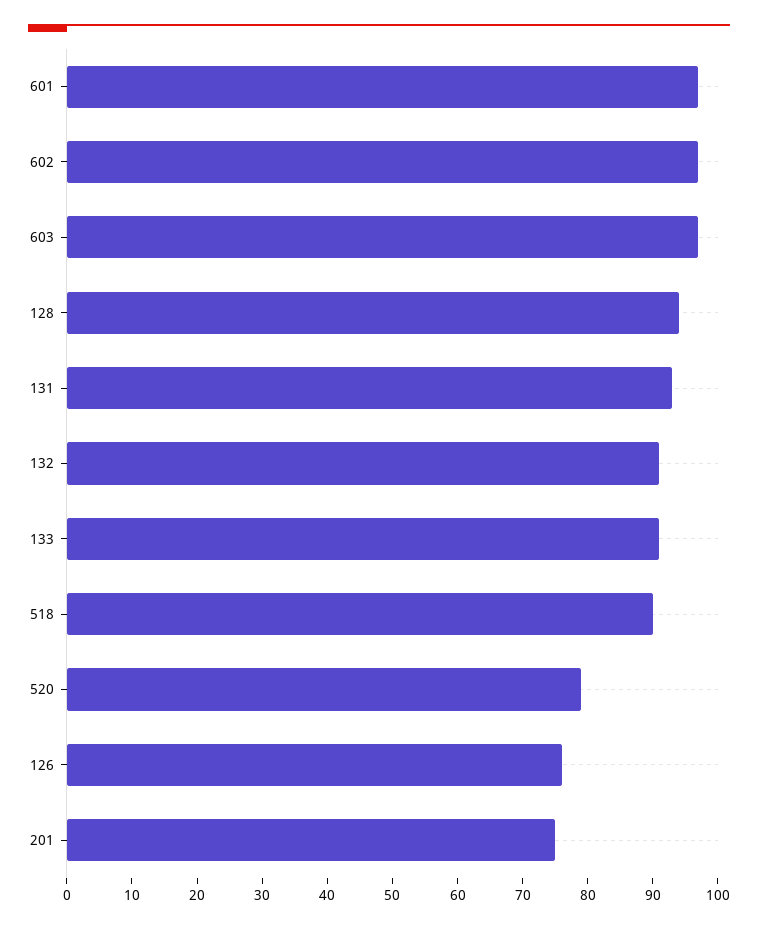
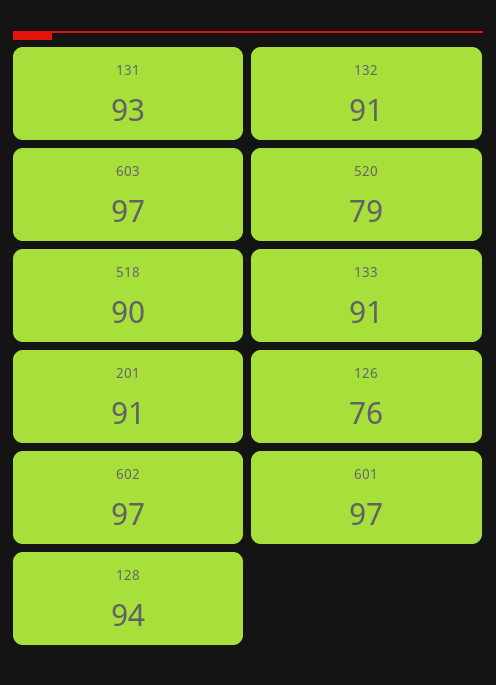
  {
    "601": 97,
    "602": 97,
    "603": 97,
    "128": 94,
    "131": 93,
    "132": 91,
    "133": 91,
    "518": 90,
    "520": 79,
    "126": 76,
-   "201": 75
+   "201": 91
  }

